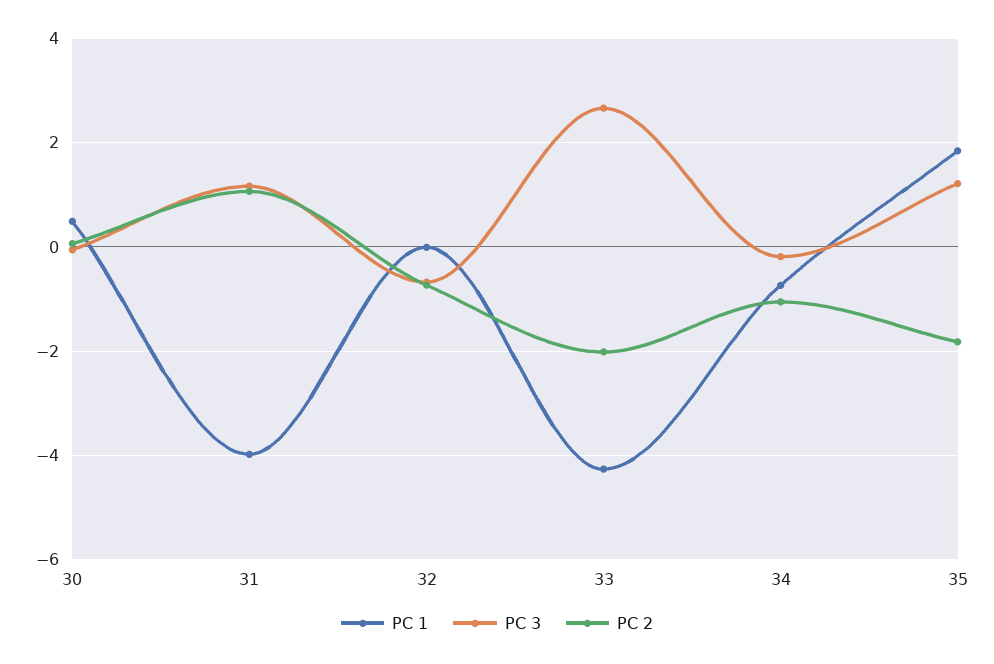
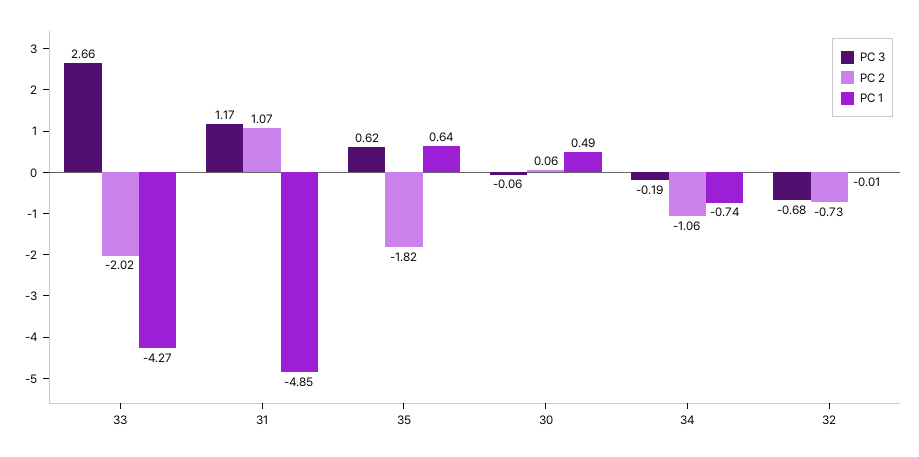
  {
    "PC 1": {
      "30": 0.49,
-     "31": -4,
+     "31": -4.85,
      "32": -0.01,
      "33": -4.27,
      "34": -0.74,
-     "35": 1.8
+     "35": 0.64
    },
    "PC 3": {
      "30": -0.06,
      "31": 1.17,
      "32": -0.68,
      "33": 2.66,
      "34": -0.19,
-     "35": 1.2
+     "35": 0.62
    },
    "PC 2": {
      "30": 0.06,
      "31": 1.07,
      "32": -0.73,
      "33": -2.02,
      "34": -1.06,
      "35": -1.82
    }
  }

